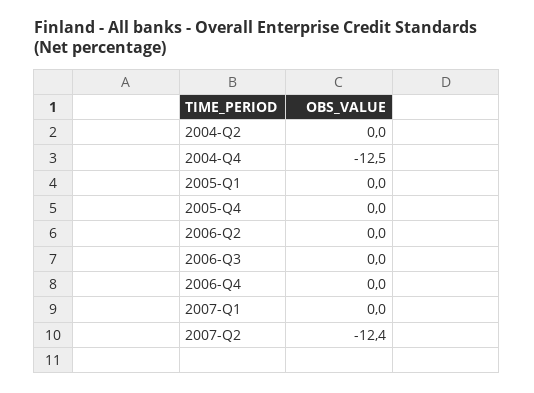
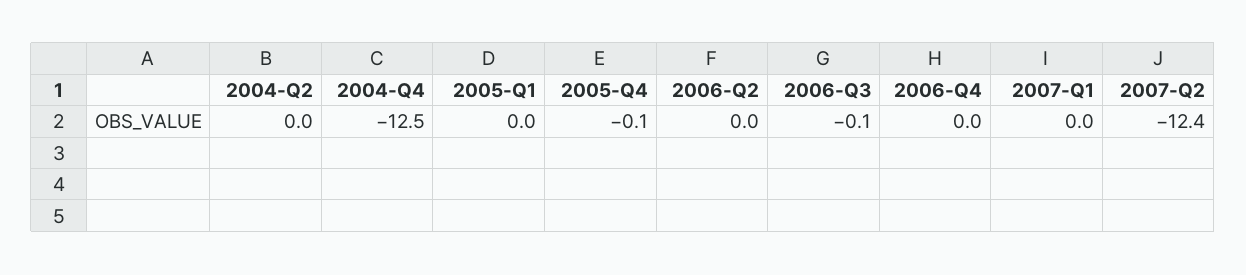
  {
    "2004-Q2": 0,
    "2004-Q4": -12.5,
    "2005-Q1": 0,
-   "2005-Q4": 0,
+   "2005-Q4": -0.1,
    "2006-Q2": 0,
-   "2006-Q3": 0,
+   "2006-Q3": -0.1,
    "2006-Q4": 0,
    "2007-Q1": 0,
    "2007-Q2": -12.4
  }

